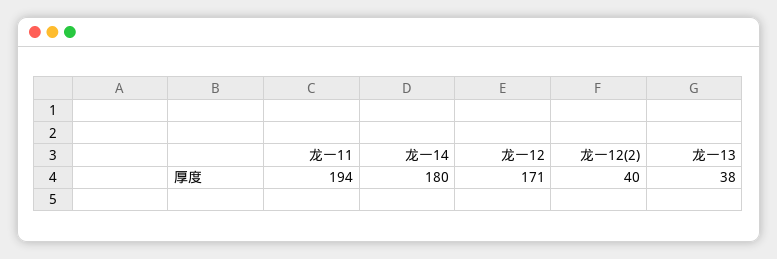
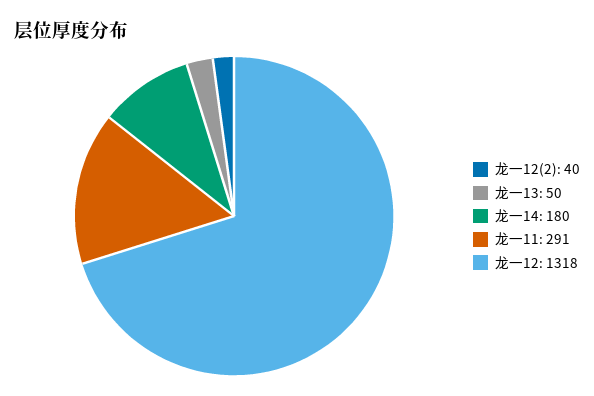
  {
-   "龙一11": 194,
+   "龙一11": 291,
    "龙一14": 180,
-   "龙一12": 171,
+   "龙一12": 1318,
    "龙一12(2)": 40,
-   "龙一13": 38
+   "龙一13": 50
  }

